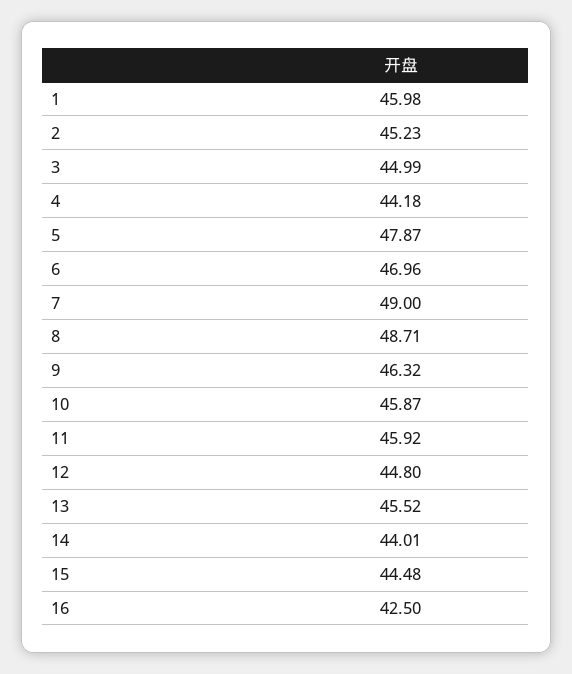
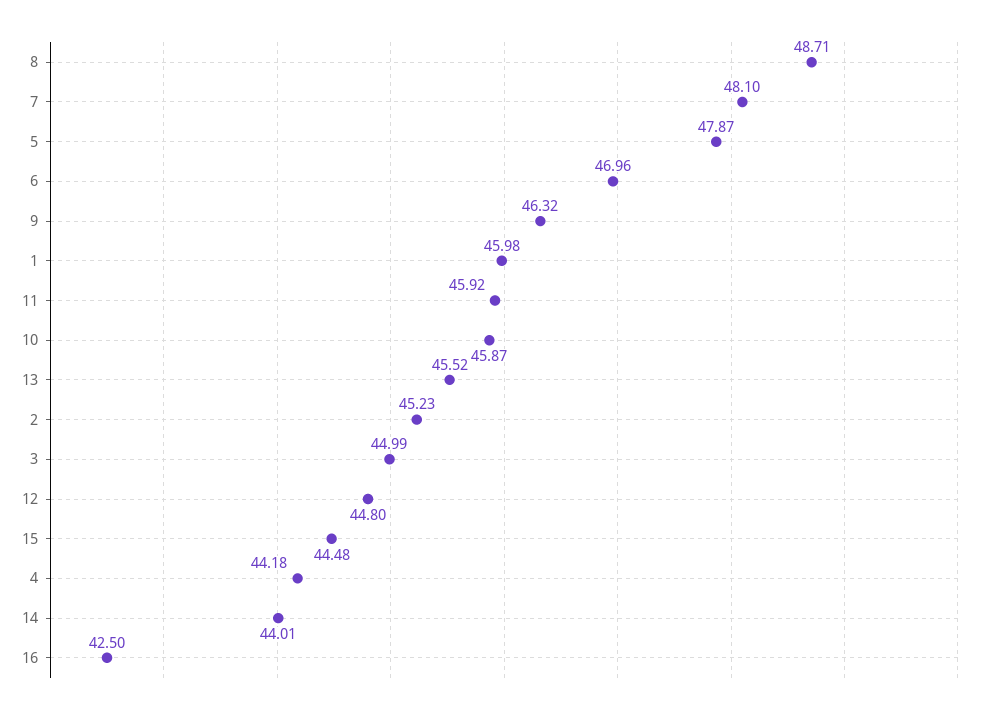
  {
    "1": 45.98,
    "2": 45.23,
    "3": 44.99,
    "4": 44.18,
    "5": 47.87,
    "6": 46.96,
-   "7": 49,
+   "7": 48.1,
    "8": 48.71,
    "9": 46.32,
    "10": 45.87,
    "11": 45.92,
    "12": 44.8,
    "13": 45.52,
    "14": 44.01,
    "15": 44.48,
    "16": 42.5
  }

